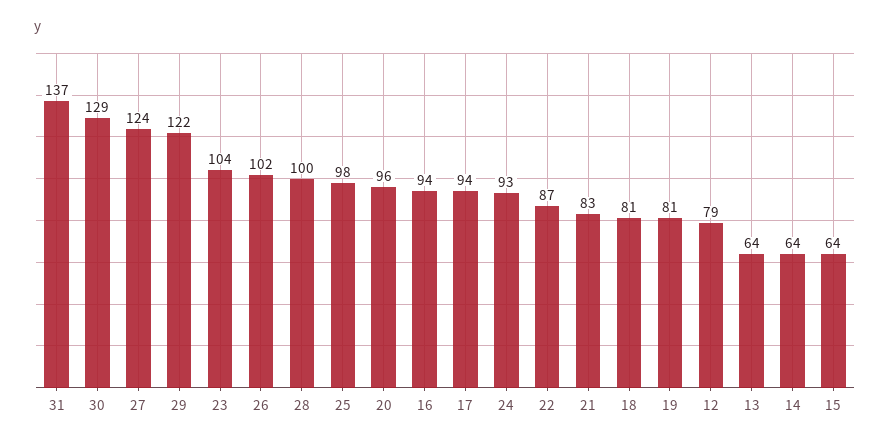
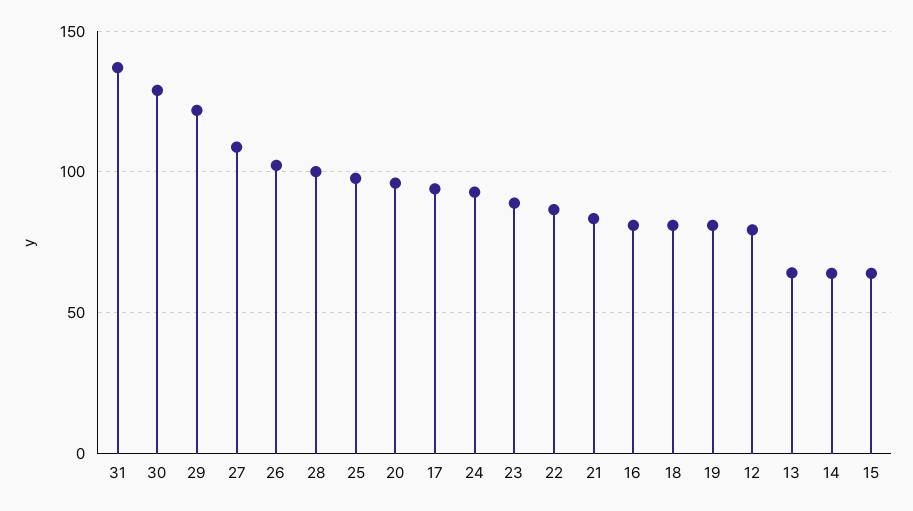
  {
    "31": 137,
    "30": 129,
-   "27": 124,
+   "27": 110,
    "29": 122,
-   "23": 104,
+   "23": 90,
    "26": 102,
    "28": 100,
    "25": 98,
    "20": 96,
-   "16": 94,
+   "16": 80,
    "17": 94,
    "24": 93,
    "22": 87,
    "21": 83,
    "18": 81,
    "19": 81,
    "12": 79,
    "13": 64,
    "14": 64,
    "15": 64
  }

